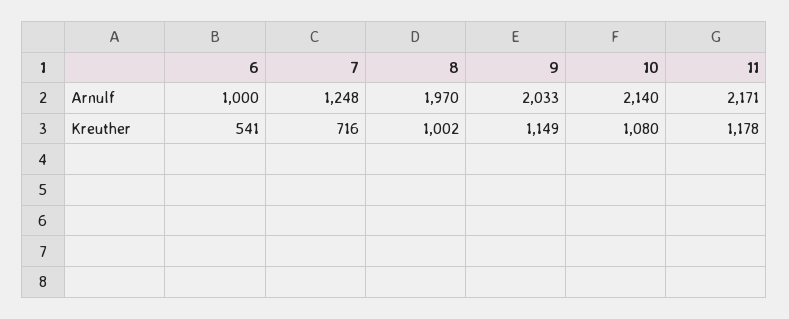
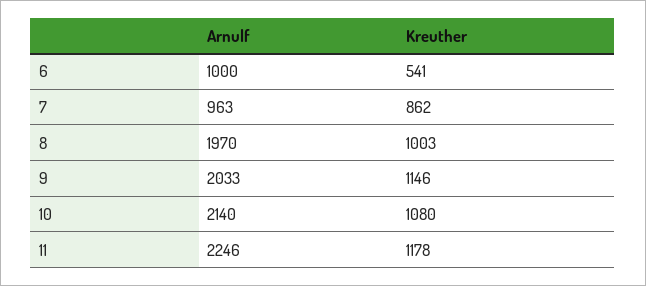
  {
    "6": {
      "Arnulf": 1000,
      "Kreuther": 541
    },
    "7": {
-     "Arnulf": 1248,
+     "Arnulf": 963,
-     "Kreuther": 716
+     "Kreuther": 862
    },
    "8": {
      "Arnulf": 1970,
-     "Kreuther": 1002
+     "Kreuther": 1003
    },
    "9": {
      "Arnulf": 2033,
-     "Kreuther": 1149
+     "Kreuther": 1146
    },
    "10": {
      "Arnulf": 2140,
      "Kreuther": 1080
    },
    "11": {
-     "Arnulf": 2171,
+     "Arnulf": 2246,
      "Kreuther": 1178
    }
  }

